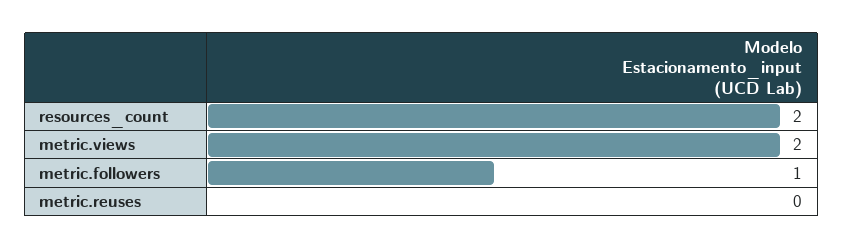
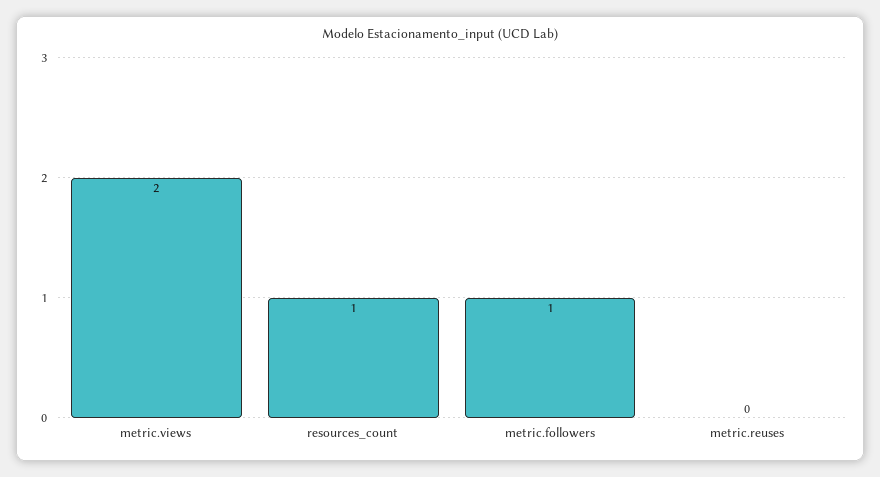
  {
-   "resources_count": 2,
+   "resources_count": 1,
    "metric.views": 2,
    "metric.followers": 1,
    "metric.reuses": 0
  }

